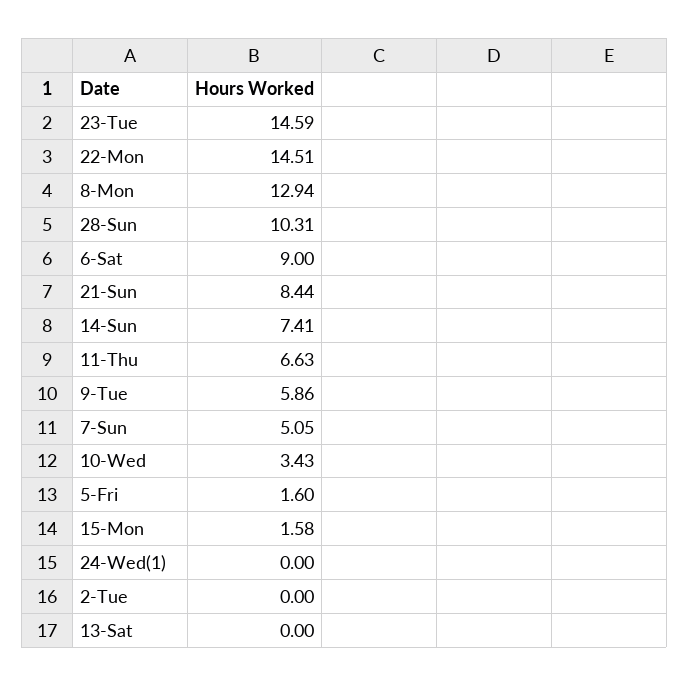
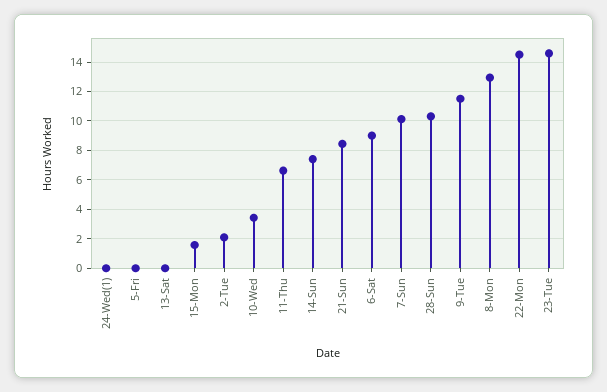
  {
    "23-Tue": 14.59,
    "22-Mon": 14.51,
    "8-Mon": 12.94,
    "28-Sun": 10.31,
    "6-Sat": 9,
    "21-Sun": 8.44,
    "14-Sun": 7.41,
    "11-Thu": 6.63,
-   "9-Tue": 5.86,
+   "9-Tue": 11.5,
-   "7-Sun": 5.05,
+   "7-Sun": 10,
    "10-Wed": 3.43,
-   "5-Fri": 1.6,
+   "5-Fri": 0,
    "15-Mon": 1.58,
    "24-Wed(1)": 0,
-   "2-Tue": 0,
+   "2-Tue": 2,
    "13-Sat": 0
  }

